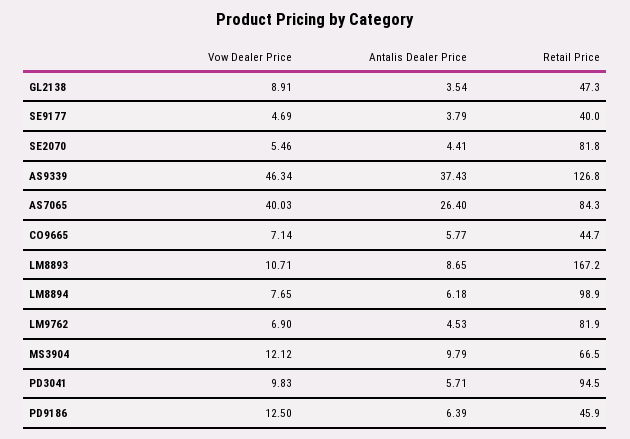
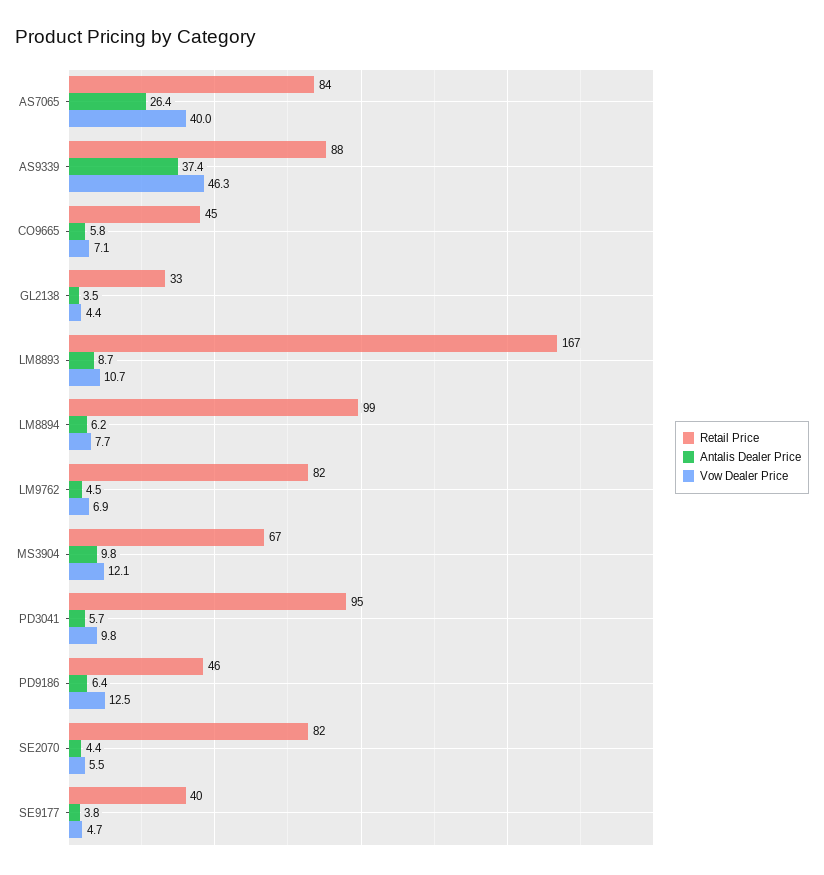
  {
    "Vow Dealer Price": {
-     "GL2138": 8.91,
+     "GL2138": 4.4,
      "SE9177": 4.69,
      "SE2070": 5.46,
      "AS9339": 46.34,
      "AS7065": 40.03,
      "CO9665": 7.14,
      "LM8893": 10.71,
      "LM8894": 7.65,
      "LM9762": 6.9,
      "MS3904": 12.12,
      "PD3041": 9.83,
      "PD9186": 12.5
    },
    "Antalis Dealer Price": {
      "GL2138": 3.54,
      "SE9177": 3.79,
      "SE2070": 4.41,
      "AS9339": 37.43,
      "AS7065": 26.4,
      "CO9665": 5.77,
      "LM8893": 8.65,
      "LM8894": 6.18,
      "LM9762": 4.53,
      "MS3904": 9.79,
      "PD3041": 5.71,
      "PD9186": 6.39
    },
    "Retail Price": {
-     "GL2138": 47.3,
+     "GL2138": 33,
      "SE9177": 40,
      "SE2070": 81.8,
-     "AS9339": 126.8,
+     "AS9339": 88,
      "AS7065": 84.3,
      "CO9665": 44.7,
      "LM8893": 167.2,
      "LM8894": 98.9,
      "LM9762": 81.9,
      "MS3904": 66.5,
      "PD3041": 94.5,
      "PD9186": 45.9
    }
  }

